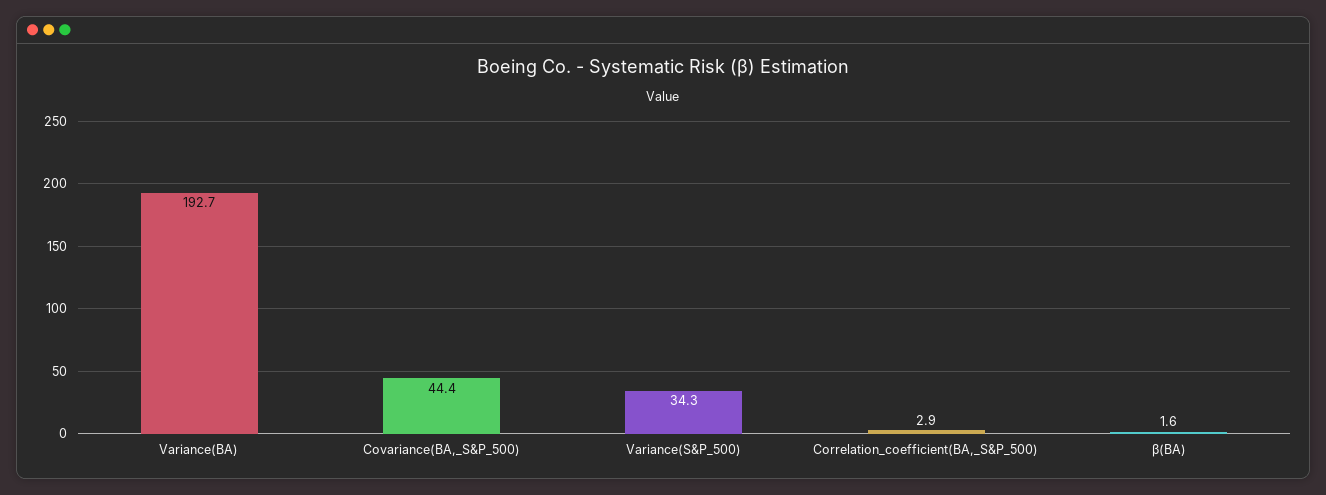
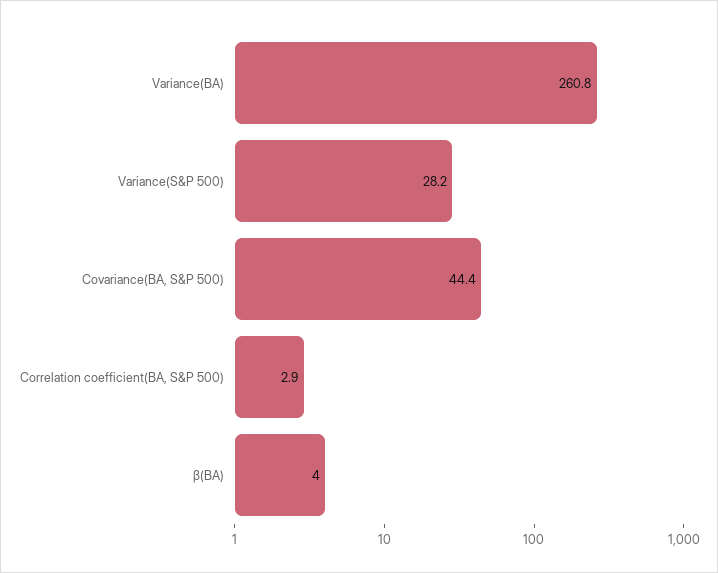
  {
-   "Variance(BA)": 192.7,
+   "Variance(BA)": 260.8,
    "Covariance(BA,_S&P_500)": 44.4,
-   "Variance(S&P_500)": 34.3,
+   "Variance(S&P_500)": 28.2,
    "Correlation_coefficient(BA,_S&P_500)": 2.9,
-   "β(BA)": 1.6
+   "β(BA)": 4
  }

